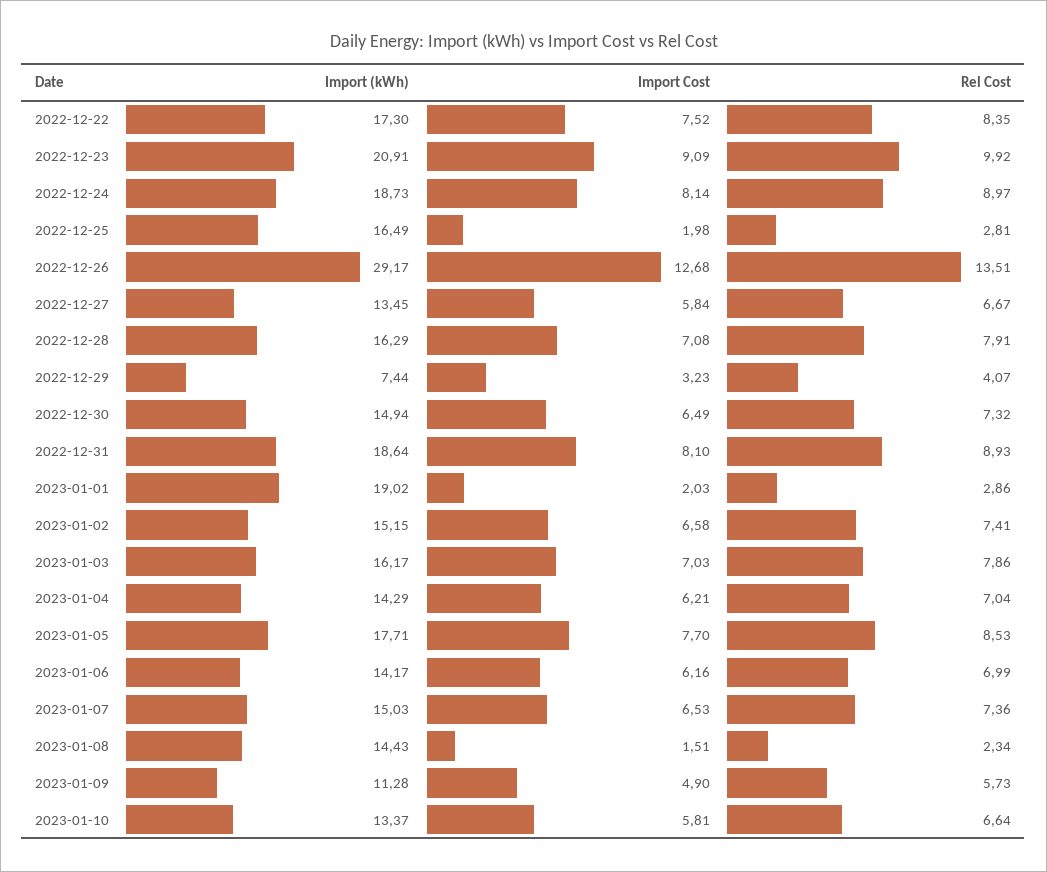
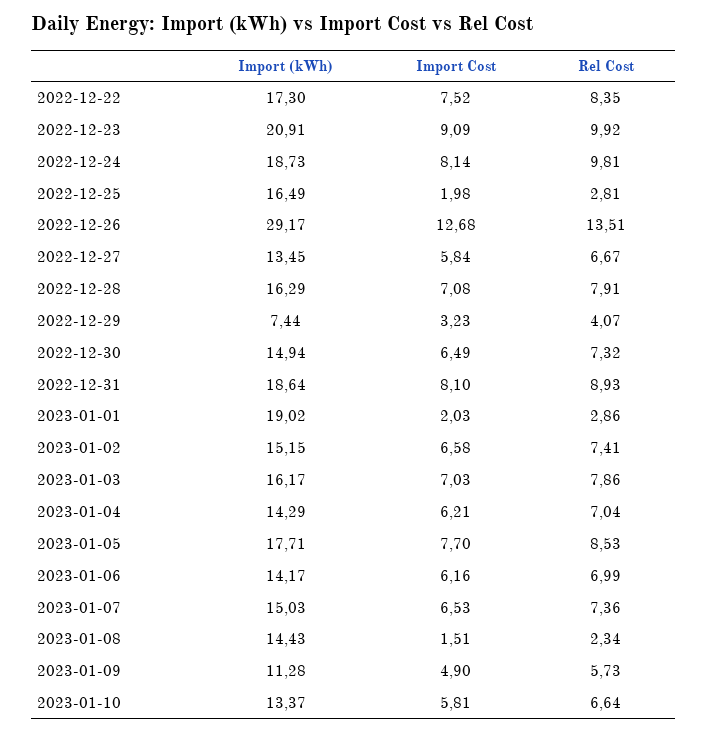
  {
    "Import (kWh)": {
      "2022-12-22": 17.3,
      "2022-12-23": 20.91,
      "2022-12-24": 18.73,
      "2022-12-25": 16.49,
      "2022-12-26": 29.17,
      "2022-12-27": 13.45,
      "2022-12-28": 16.29,
      "2022-12-29": 7.44,
      "2022-12-30": 14.94,
      "2022-12-31": 18.64,
      "2023-01-01": 19.02,
      "2023-01-02": 15.15,
      "2023-01-03": 16.17,
      "2023-01-04": 14.29,
      "2023-01-05": 17.71,
      "2023-01-06": 14.17,
      "2023-01-07": 15.03,
      "2023-01-08": 14.43,
      "2023-01-09": 11.28,
      "2023-01-10": 13.37
    },
    "Import Cost": {
      "2022-12-22": 7.52,
      "2022-12-23": 9.09,
      "2022-12-24": 8.14,
      "2022-12-25": 1.98,
      "2022-12-26": 12.68,
      "2022-12-27": 5.84,
      "2022-12-28": 7.08,
      "2022-12-29": 3.23,
      "2022-12-30": 6.49,
      "2022-12-31": 8.1,
      "2023-01-01": 2.03,
      "2023-01-02": 6.58,
      "2023-01-03": 7.03,
      "2023-01-04": 6.21,
      "2023-01-05": 7.7,
      "2023-01-06": 6.16,
      "2023-01-07": 6.53,
      "2023-01-08": 1.51,
      "2023-01-09": 4.9,
      "2023-01-10": 5.81
    },
    "Rel Cost": {
      "2022-12-22": 8.35,
      "2022-12-23": 9.92,
-     "2022-12-24": 8.97,
+     "2022-12-24": 9.81,
      "2022-12-25": 2.81,
      "2022-12-26": 13.51,
      "2022-12-27": 6.67,
      "2022-12-28": 7.91,
      "2022-12-29": 4.07,
      "2022-12-30": 7.32,
      "2022-12-31": 8.93,
      "2023-01-01": 2.86,
      "2023-01-02": 7.41,
      "2023-01-03": 7.86,
      "2023-01-04": 7.04,
      "2023-01-05": 8.53,
      "2023-01-06": 6.99,
      "2023-01-07": 7.36,
      "2023-01-08": 2.34,
      "2023-01-09": 5.73,
      "2023-01-10": 6.64
    }
  }

